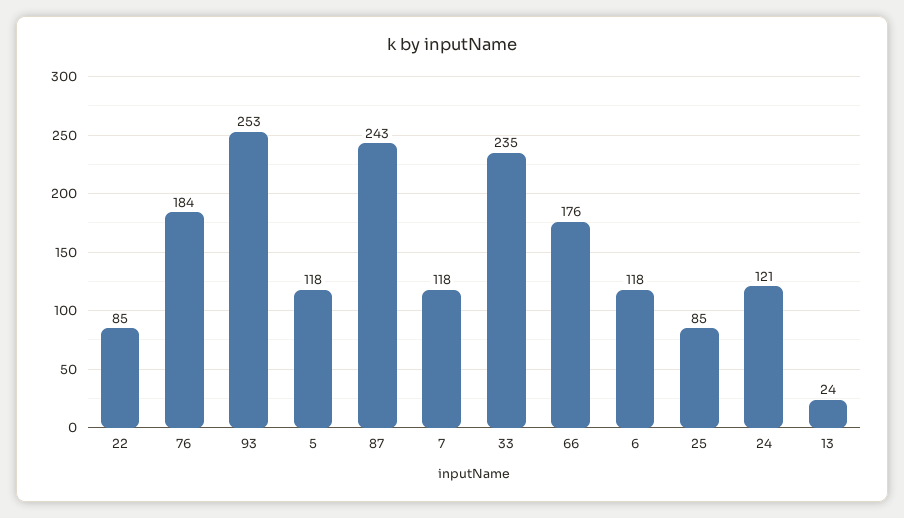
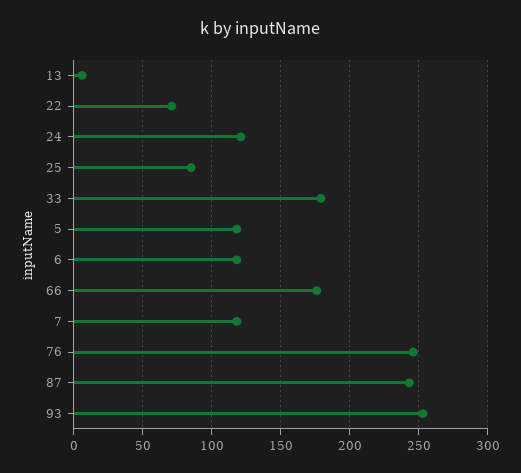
  {
-   "22": 85,
+   "22": 70,
-   "76": 184,
+   "76": 245,
    "93": 253,
    "5": 118,
    "87": 243,
    "7": 118,
-   "33": 235,
+   "33": 180,
    "66": 176,
    "6": 118,
    "25": 85,
    "24": 121,
-   "13": 24
+   "13": 5
  }

